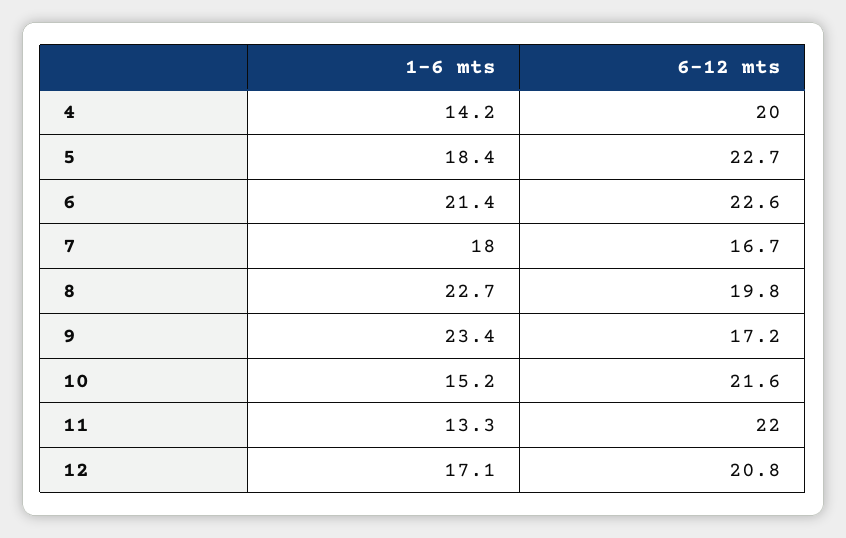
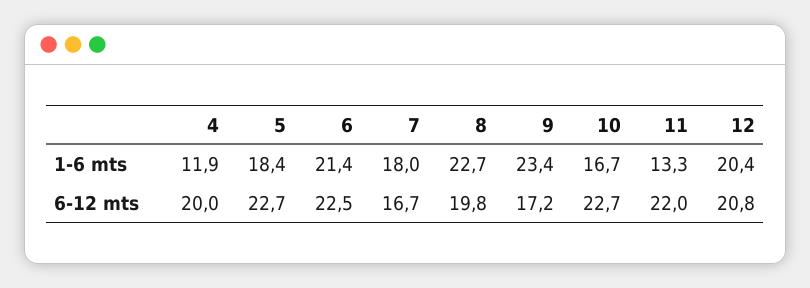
  {
    "1-6 mts": {
-     "4": 14.2,
+     "4": 11.9,
      "5": 18.4,
      "6": 21.4,
      "7": 18,
      "8": 22.7,
      "9": 23.4,
-     "10": 15.2,
+     "10": 16.7,
      "11": 13.3,
-     "12": 17.1
+     "12": 20.4
    },
    "6-12 mts": {
      "4": 20,
      "5": 22.7,
-     "6": 22.6,
+     "6": 22.5,
      "7": 16.7,
      "8": 19.8,
      "9": 17.2,
-     "10": 21.6,
+     "10": 22.7,
      "11": 22,
      "12": 20.8
    }
  }

